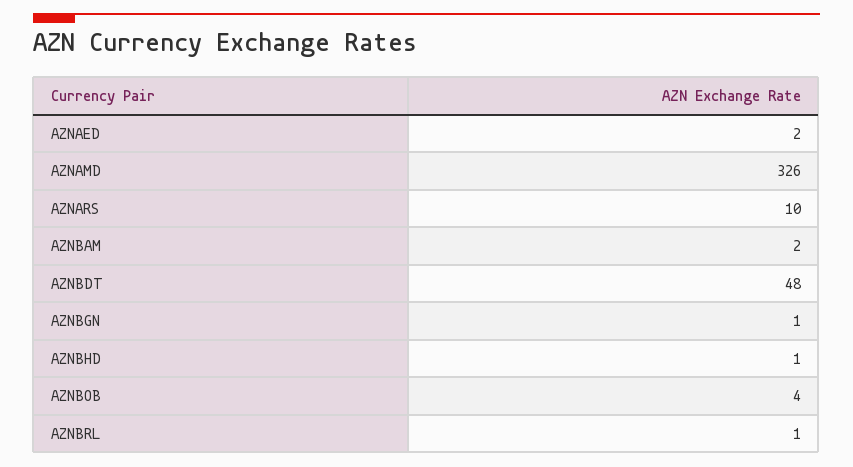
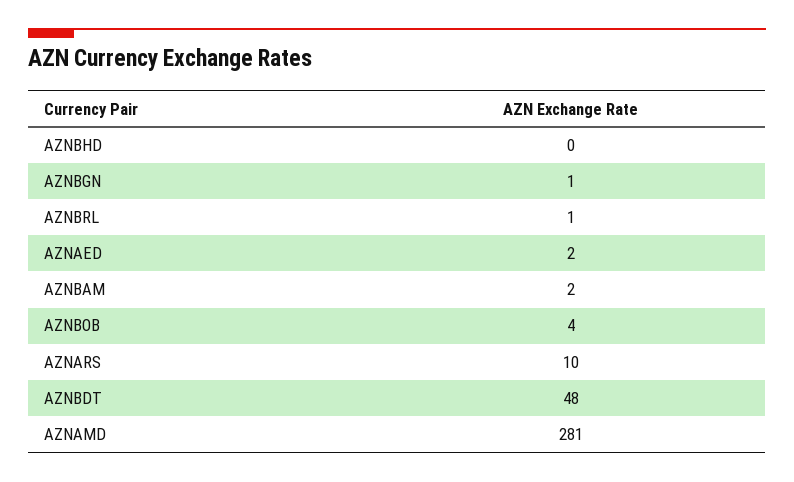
  {
    "AZNAED": 2,
-   "AZNAMD": 326,
+   "AZNAMD": 281,
    "AZNARS": 10,
    "AZNBAM": 2,
    "AZNBDT": 48,
    "AZNBGN": 1,
-   "AZNBHD": 1,
+   "AZNBHD": 0,
    "AZNBOB": 4,
    "AZNBRL": 1
  }

